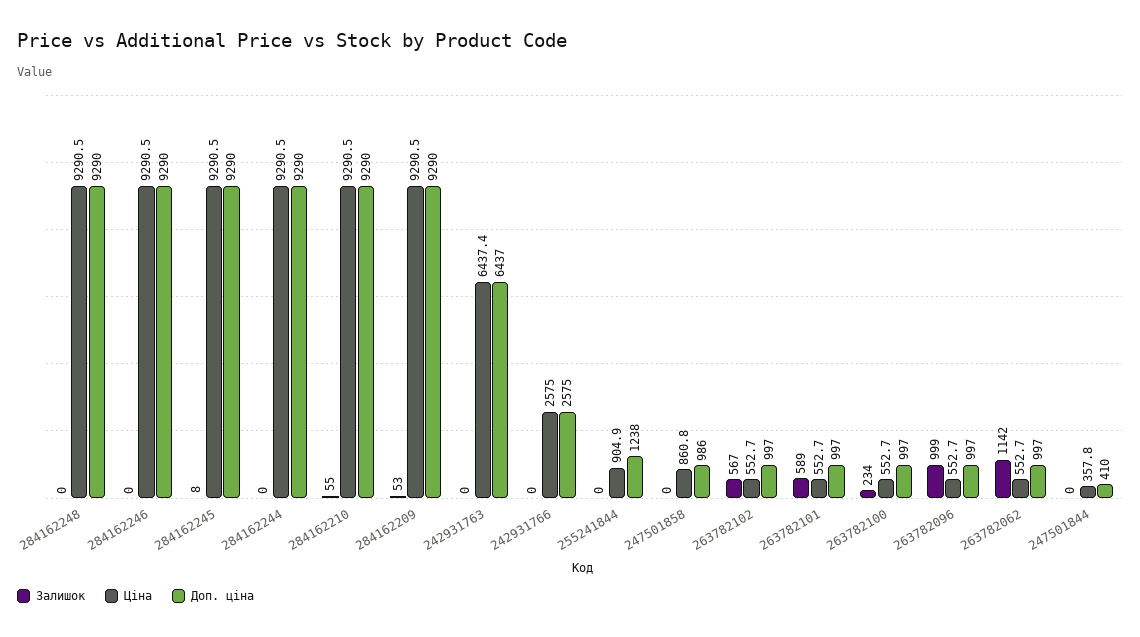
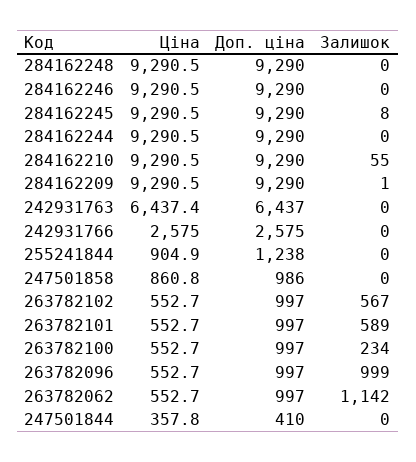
  {
    "Залишок": {
      "284162248": 0,
      "284162246": 0,
      "284162245": 8,
      "284162244": 0,
      "284162210": 55,
-     "284162209": 53,
+     "284162209": 1,
      "242931763": 0,
      "242931766": 0,
      "255241844": 0,
      "247501858": 0,
      "263782102": 567,
      "263782101": 589,
      "263782100": 234,
      "263782096": 999,
      "263782062": 1142,
      "247501844": 0
    },
    "Ціна": {
      "284162248": 9290.5,
      "284162246": 9290.5,
      "284162245": 9290.5,
      "284162244": 9290.5,
      "284162210": 9290.5,
      "284162209": 9290.5,
      "242931763": 6437.4,
      "242931766": 2575,
      "255241844": 904.9,
      "247501858": 860.8,
      "263782102": 552.7,
      "263782101": 552.7,
      "263782100": 552.7,
      "263782096": 552.7,
      "263782062": 552.7,
      "247501844": 357.8
    },
    "Доп. ціна": {
      "284162248": 9290,
      "284162246": 9290,
      "284162245": 9290,
      "284162244": 9290,
      "284162210": 9290,
      "284162209": 9290,
      "242931763": 6437,
      "242931766": 2575,
      "255241844": 1238,
      "247501858": 986,
      "263782102": 997,
      "263782101": 997,
      "263782100": 997,
      "263782096": 997,
      "263782062": 997,
      "247501844": 410
    }
  }

